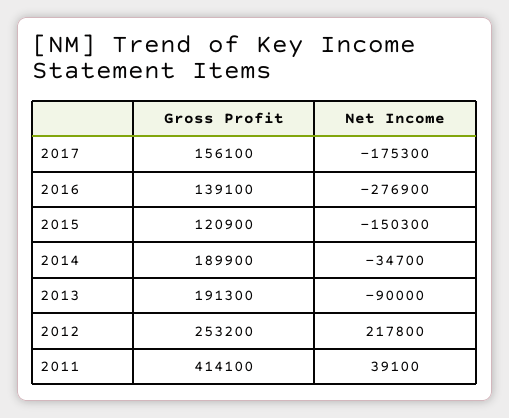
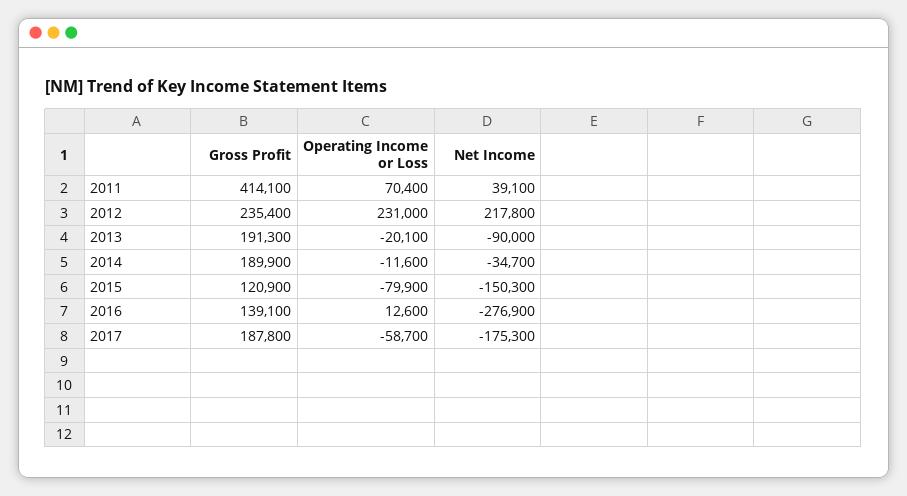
  {
    "Gross Profit": {
-     "2017": 156100,
+     "2017": 187800,
      "2016": 139100,
      "2015": 120900,
      "2014": 189900,
      "2013": 191300,
-     "2012": 253200,
+     "2012": 235400,
      "2011": 414100
    },
    "Net Income": {
      "2017": -175300,
      "2016": -276900,
      "2015": -150300,
      "2014": -34700,
      "2013": -90000,
      "2012": 217800,
      "2011": 39100
-   }
+   },
+   "Operating Income or Loss": {
+     "2011": 70400,
+     "2012": 231000,
+     "2013": -20100,
+     "2014": -11600,
+     "2015": -79900,
+     "2016": 12600,
+     "2017": -58700
+   }
  }

